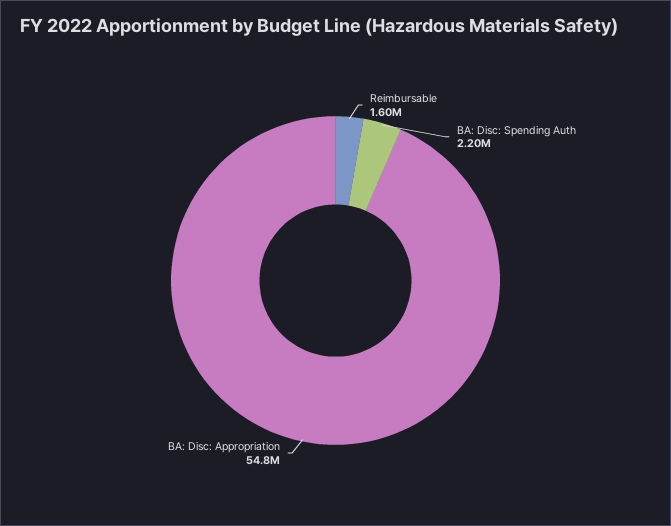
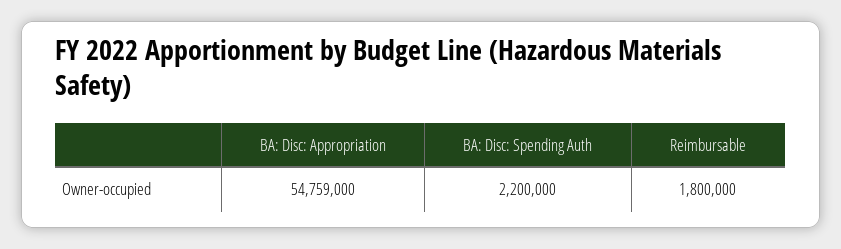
  {
-   "Reimbursable": 1600000,
+   "Reimbursable": 1800000,
    "BA: Disc: Spending Auth": 2200000,
    "BA: Disc: Appropriation": 54759000
  }

